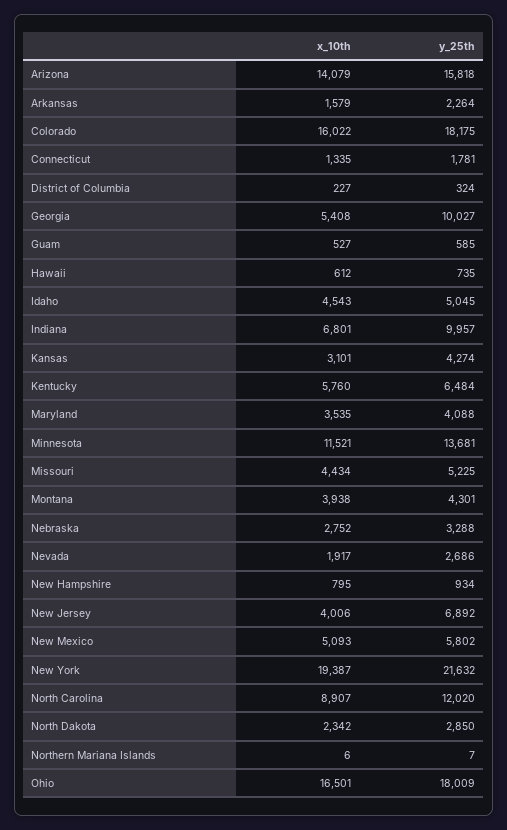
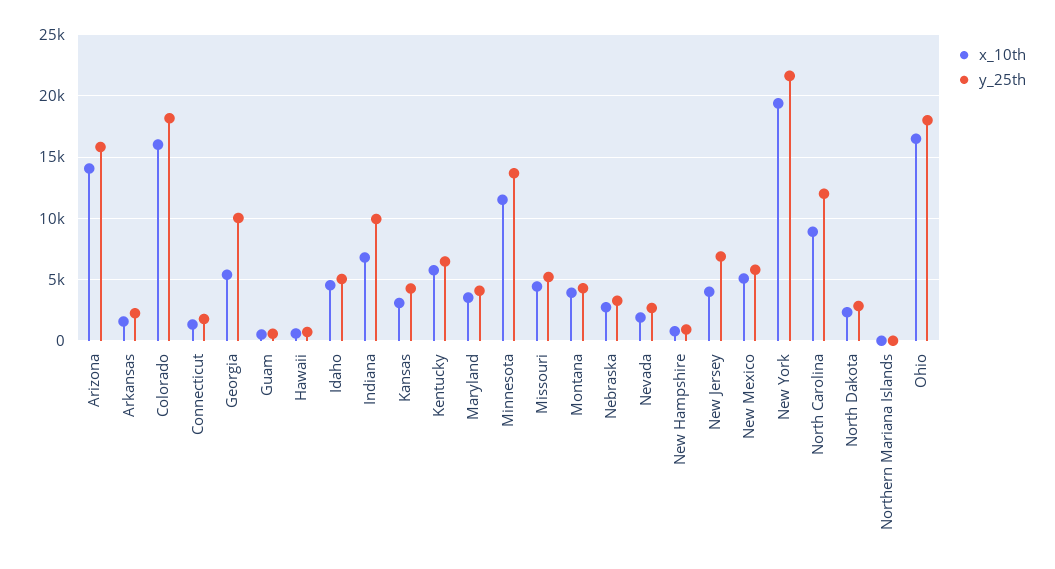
  {
    "x_10th": {
      "Arizona": 14079,
      "Arkansas": 1579,
      "Colorado": 16022,
      "Connecticut": 1335,
-     "District of Columbia": 227,
      "Georgia": 5408,
      "Guam": 527,
      "Hawaii": 612,
      "Idaho": 4543,
      "Indiana": 6801,
      "Kansas": 3101,
      "Kentucky": 5760,
      "Maryland": 3535,
      "Minnesota": 11521,
      "Missouri": 4434,
      "Montana": 3938,
      "Nebraska": 2752,
      "Nevada": 1917,
      "New Hampshire": 795,
      "New Jersey": 4006,
      "New Mexico": 5093,
      "New York": 19387,
      "North Carolina": 8907,
      "North Dakota": 2342,
      "Northern Mariana Islands": 6,
      "Ohio": 16501
    },
    "y_25th": {
      "Arizona": 15818,
      "Arkansas": 2264,
      "Colorado": 18175,
      "Connecticut": 1781,
-     "District of Columbia": 324,
      "Georgia": 10027,
      "Guam": 585,
      "Hawaii": 735,
      "Idaho": 5045,
      "Indiana": 9957,
      "Kansas": 4274,
      "Kentucky": 6484,
      "Maryland": 4088,
      "Minnesota": 13681,
      "Missouri": 5225,
      "Montana": 4301,
      "Nebraska": 3288,
      "Nevada": 2686,
      "New Hampshire": 934,
      "New Jersey": 6892,
      "New Mexico": 5802,
      "New York": 21632,
      "North Carolina": 12020,
      "North Dakota": 2850,
      "Northern Mariana Islands": 7,
      "Ohio": 18009
    }
  }

